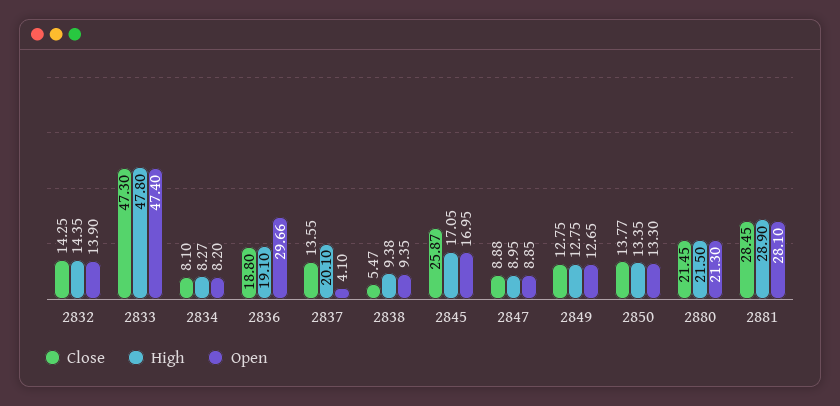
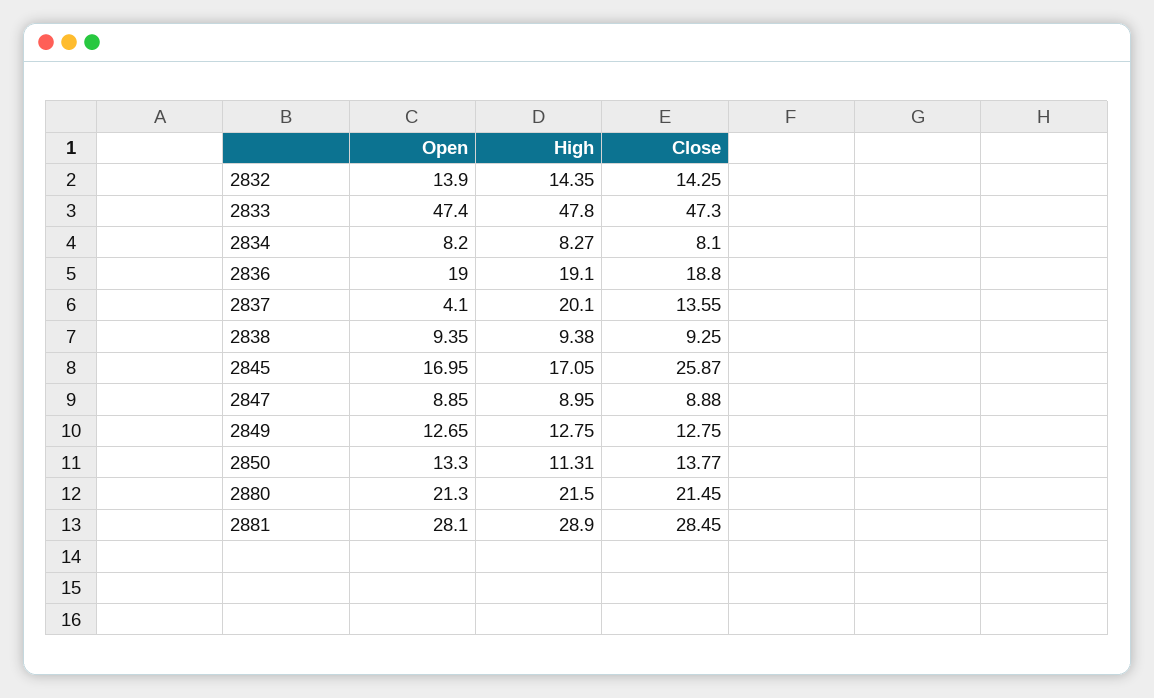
  {
    "Close": {
      "2832": 14.25,
      "2833": 47.3,
      "2834": 8.1,
      "2836": 18.8,
      "2837": 13.55,
-     "2838": 5.47,
+     "2838": 9.25,
      "2845": 25.87,
      "2847": 8.88,
      "2849": 12.75,
      "2850": 13.77,
      "2880": 21.45,
      "2881": 28.45
    },
    "High": {
      "2832": 14.35,
      "2833": 47.8,
      "2834": 8.27,
      "2836": 19.1,
      "2837": 20.1,
      "2838": 9.38,
      "2845": 17.05,
      "2847": 8.95,
      "2849": 12.75,
-     "2850": 13.35,
+     "2850": 11.31,
      "2880": 21.5,
      "2881": 28.9
    },
    "Open": {
      "2832": 13.9,
      "2833": 47.4,
      "2834": 8.2,
-     "2836": 29.66,
+     "2836": 19,
      "2837": 4.1,
      "2838": 9.35,
      "2845": 16.95,
      "2847": 8.85,
      "2849": 12.65,
      "2850": 13.3,
      "2880": 21.3,
      "2881": 28.1
    }
  }

